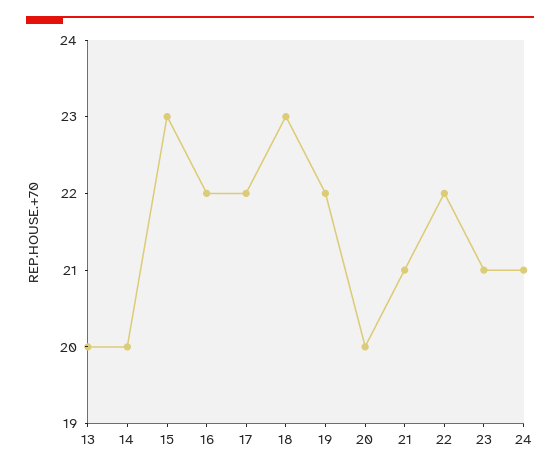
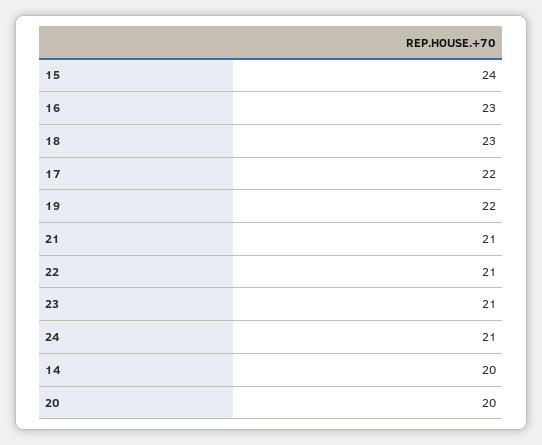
  {
-   "13": 20,
    "14": 20,
-   "15": 23,
+   "15": 24,
-   "16": 22,
+   "16": 23,
    "17": 22,
    "18": 23,
    "19": 22,
    "20": 20,
    "21": 21,
-   "22": 22,
+   "22": 21,
    "23": 21,
    "24": 21
  }

